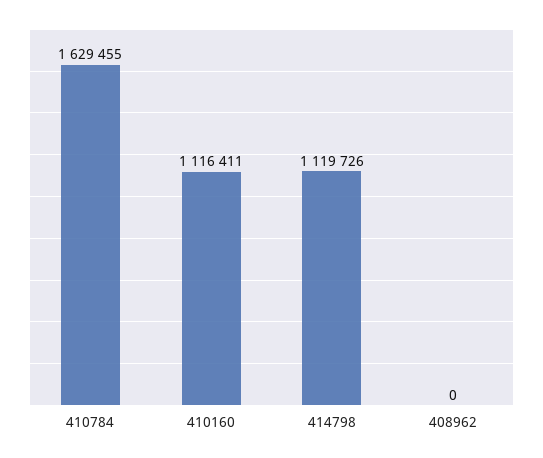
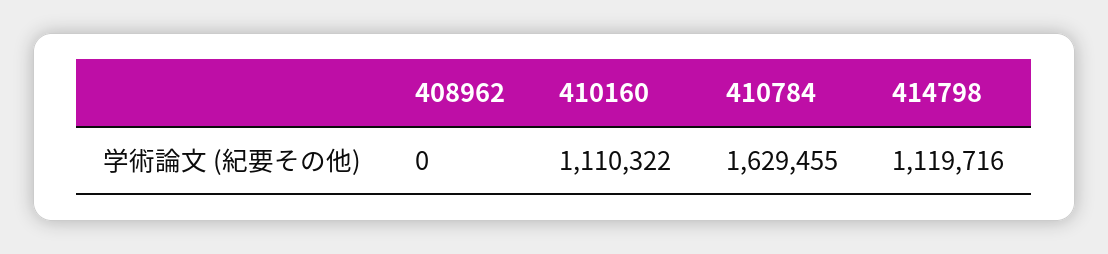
  {
    "410784": 1629455,
-   "410160": 1116411,
+   "410160": 1110322,
-   "414798": 1119726,
+   "414798": 1119716,
    "408962": 0
  }

